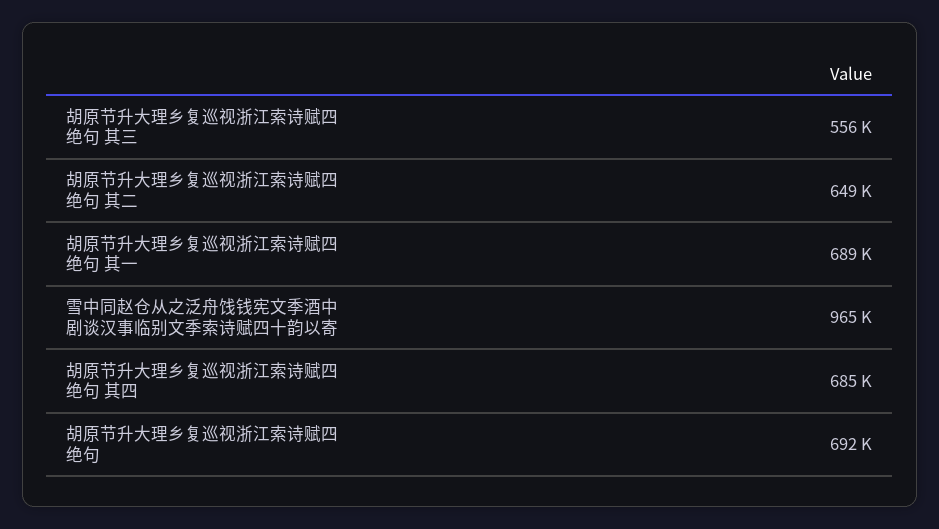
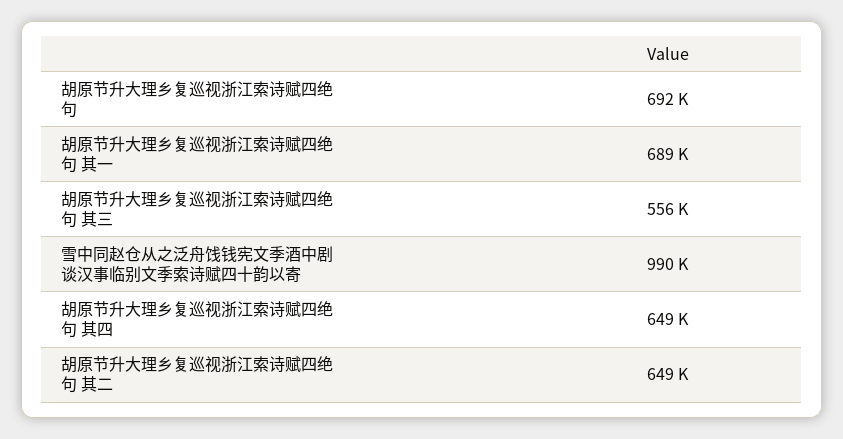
  {
    "胡原节升大理乡复巡视浙江索诗赋四绝句 其三": 556000,
    "胡原节升大理乡复巡视浙江索诗赋四绝句 其二": 649000,
    "胡原节升大理乡复巡视浙江索诗赋四绝句 其一": 689000,
-   "雪中同赵仓从之泛舟饯钱宪文季酒中剧谈汉事临别文季索诗赋四十韵以寄": 965000,
+   "雪中同赵仓从之泛舟饯钱宪文季酒中剧谈汉事临别文季索诗赋四十韵以寄": 990000,
-   "胡原节升大理乡复巡视浙江索诗赋四绝句 其四": 685000,
+   "胡原节升大理乡复巡视浙江索诗赋四绝句 其四": 649000,
    "胡原节升大理乡复巡视浙江索诗赋四绝句": 692000
  }

